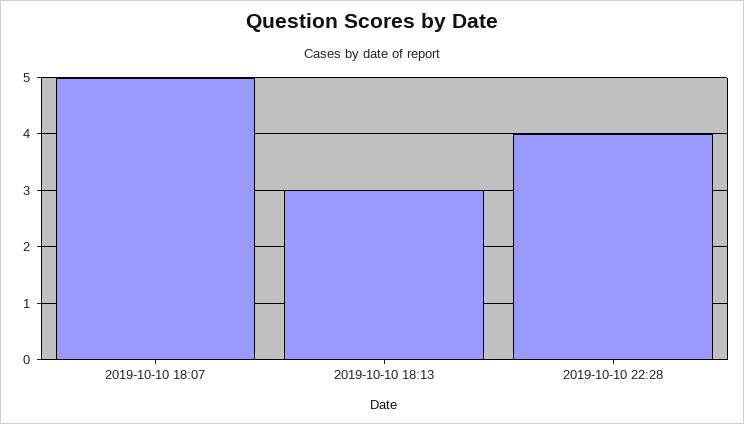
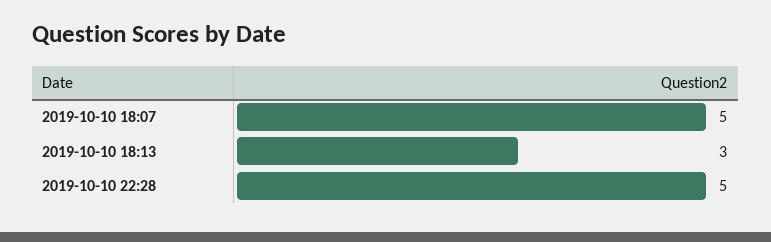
  {
    "2019-10-10 18:07": 5,
    "2019-10-10 18:13": 3,
-   "2019-10-10 22:28": 4
+   "2019-10-10 22:28": 5
  }

